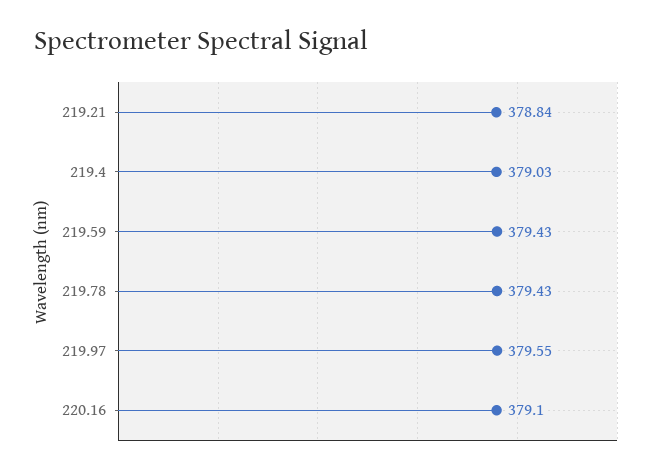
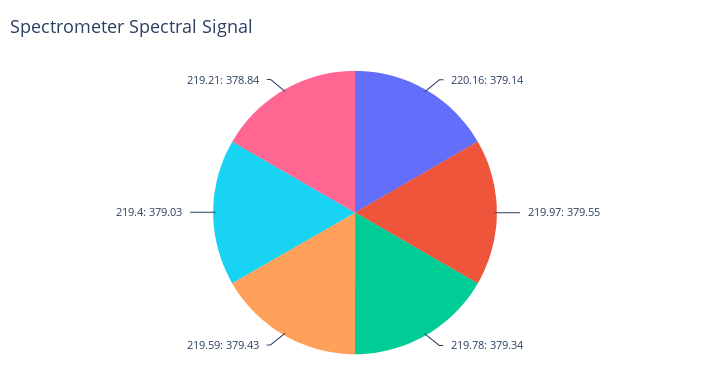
  {
    "219.21": 378.84,
    "219.4": 379.03,
    "219.59": 379.43,
-   "219.78": 379.43,
+   "219.78": 379.34,
    "219.97": 379.55,
-   "220.16": 379.1
+   "220.16": 379.14
  }

